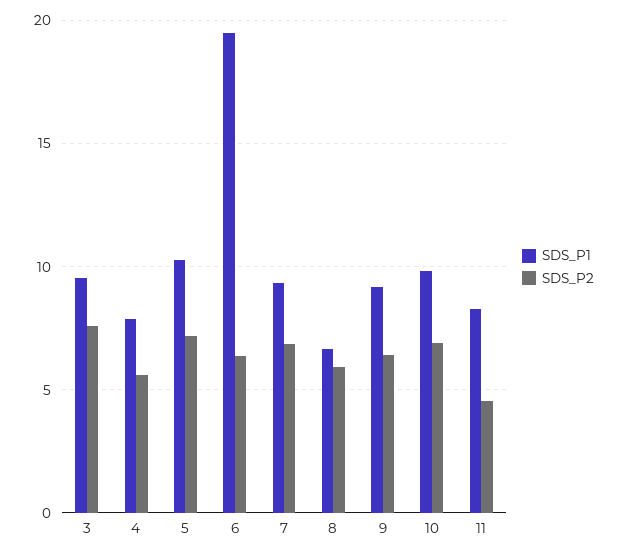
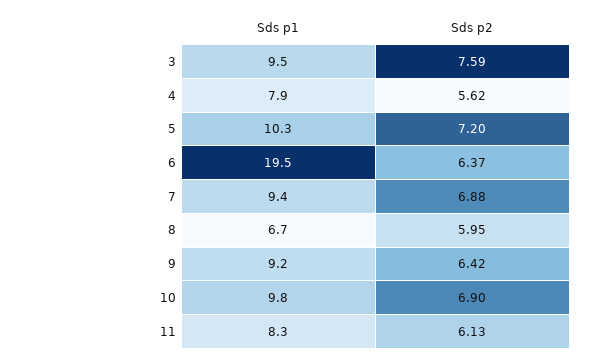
  {
    "SDS_P1": {
      "3": 9.5,
      "4": 7.9,
      "5": 10.3,
      "6": 19.5,
      "7": 9.4,
      "8": 6.7,
      "9": 9.2,
      "10": 9.8,
      "11": 8.3
    },
    "SDS_P2": {
      "3": 7.59,
      "4": 5.62,
      "5": 7.2,
      "6": 6.37,
      "7": 6.88,
      "8": 5.95,
      "9": 6.42,
      "10": 6.9,
-     "11": 4.5
+     "11": 6.13
    }
  }

